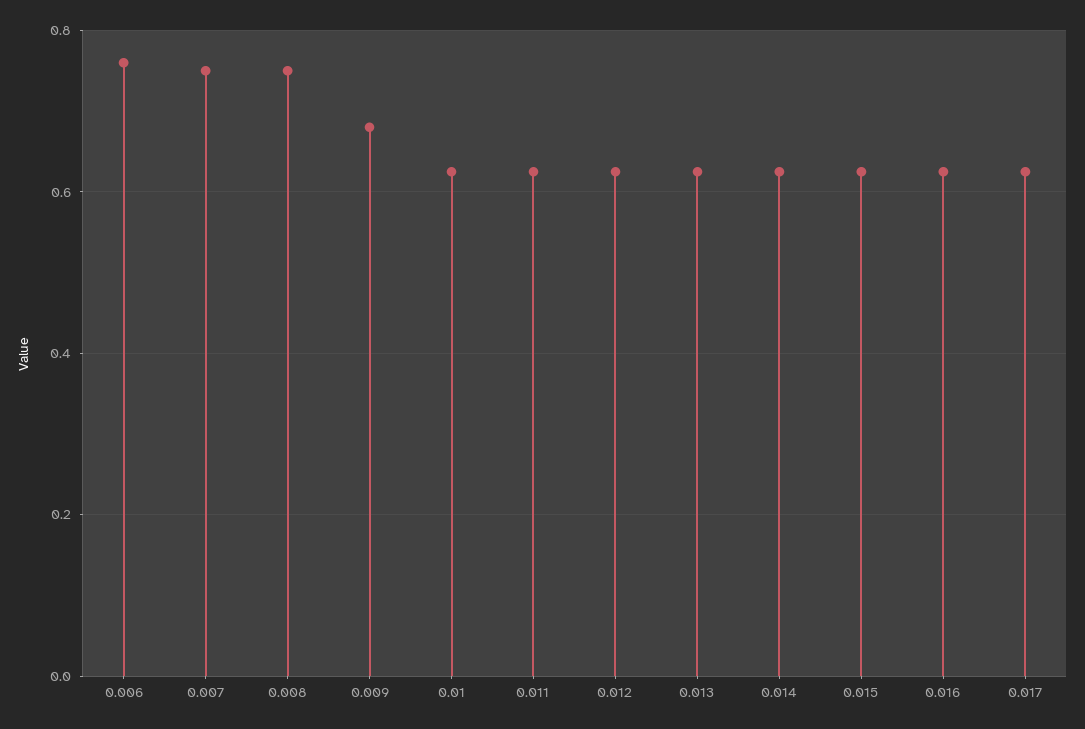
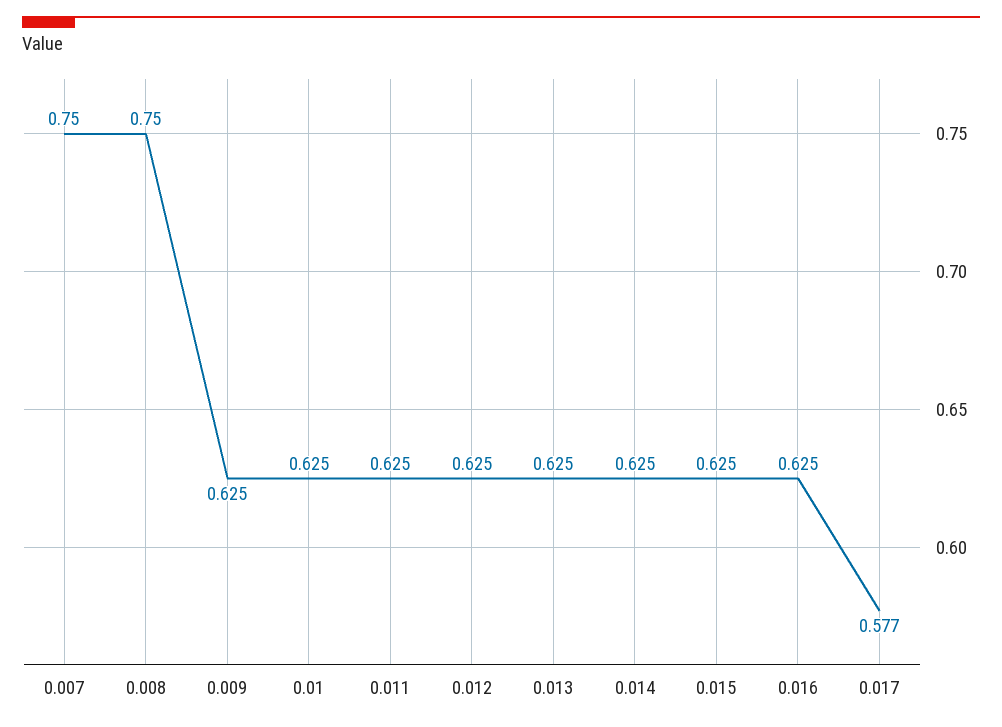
  {
-   "0.006": 0.76,
    "0.007": 0.75,
    "0.008": 0.75,
-   "0.009": 0.68,
+   "0.009": 0.625,
    "0.01": 0.625,
    "0.011": 0.625,
    "0.012": 0.625,
    "0.013": 0.625,
    "0.014": 0.625,
    "0.015": 0.625,
    "0.016": 0.625,
-   "0.017": 0.62
+   "0.017": 0.577
  }

